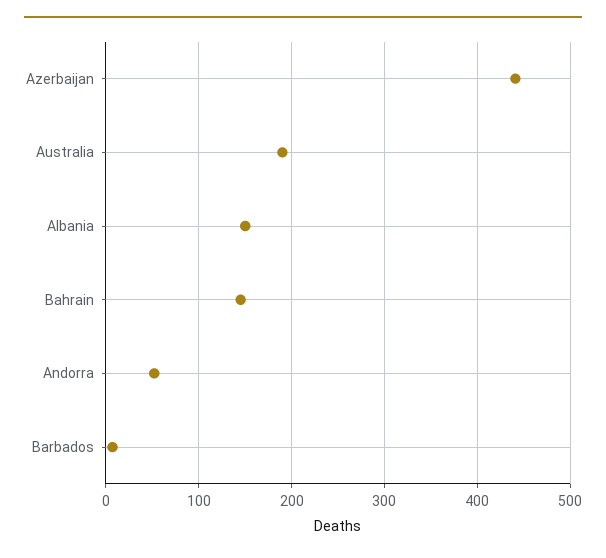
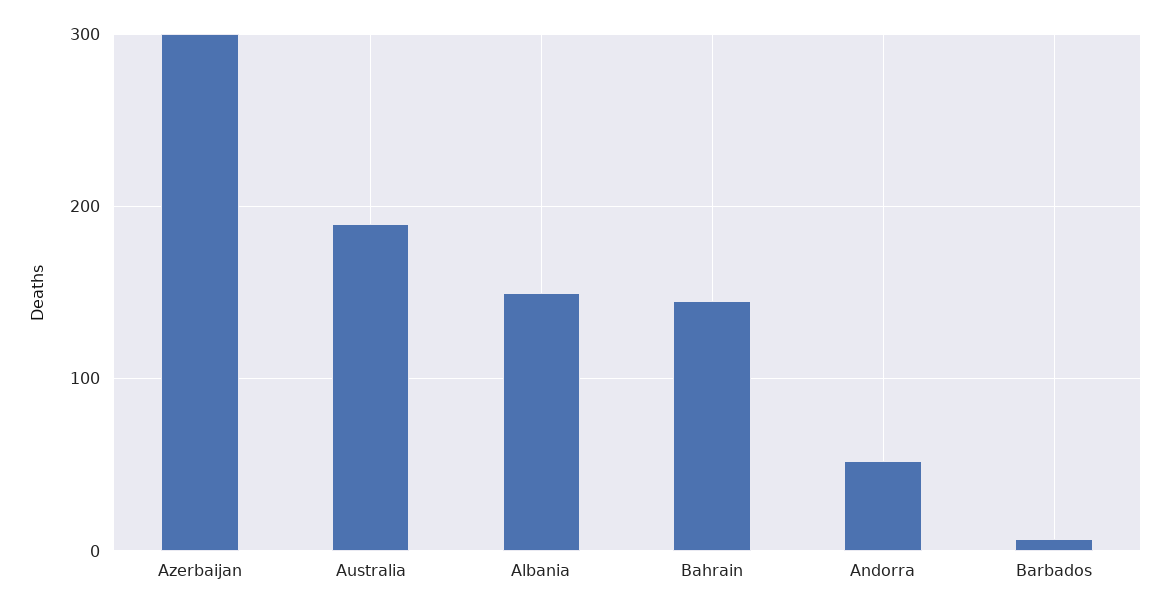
  {
-   "Azerbaijan": 440,
+   "Azerbaijan": 300,
    "Australia": 190,
    "Albania": 150,
    "Bahrain": 150,
    "Andorra": 50,
    "Barbados": 10
  }

